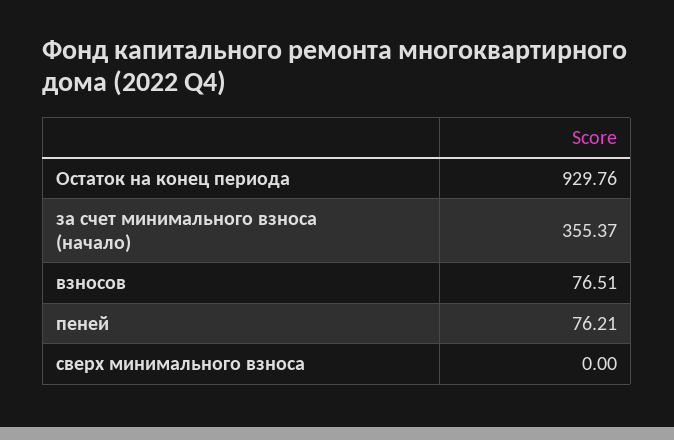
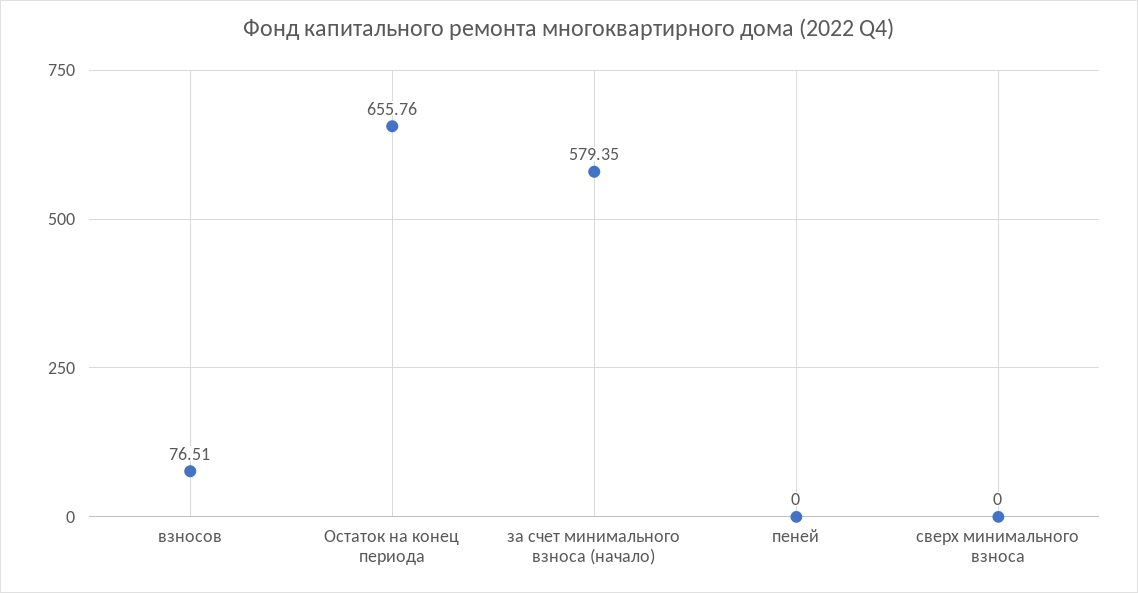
  {
-   "Остаток на конец периода": 929.76,
+   "Остаток на конец периода": 655.76,
-   "за счет минимального взноса (начало)": 355.37,
+   "за счет минимального взноса (начало)": 579.35,
    "взносов": 76.51,
-   "пеней": 76.21,
+   "пеней": 0,
    "сверх минимального взноса": 0
  }

